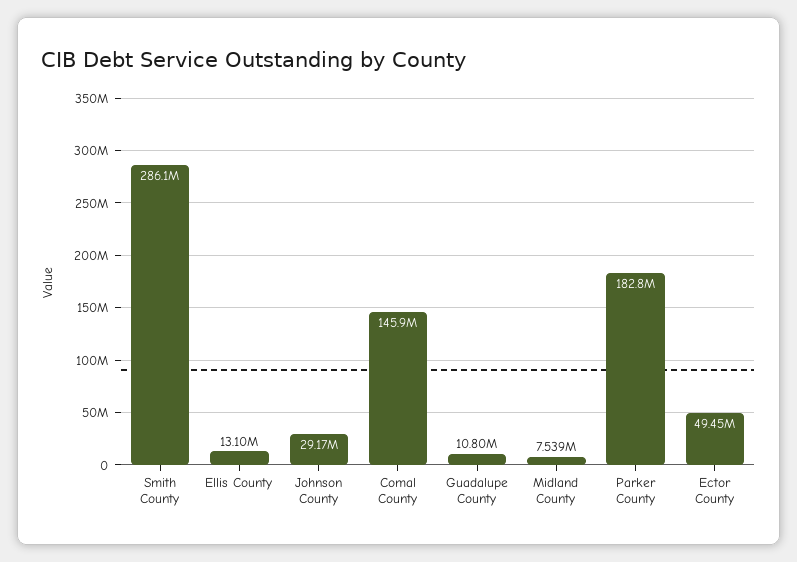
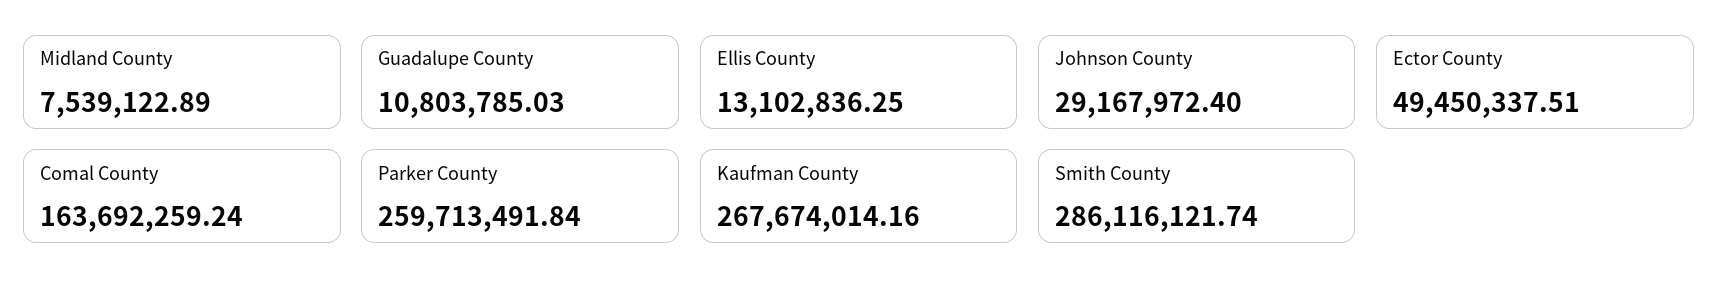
  {
    "Smith County": 286116121.74,
    "Ellis County": 13102836.25,
    "Johnson County": 29167972.4,
-   "Comal County": 145900000,
+   "Comal County": 163692259.24,
    "Guadalupe County": 10803785.03,
    "Midland County": 7539122.89,
-   "Parker County": 182800000,
+   "Parker County": 259713491.84,
-   "Ector County": 49450337.51
+   "Ector County": 49450337.51,
+   "Kaufman County": 267674014.16
  }

